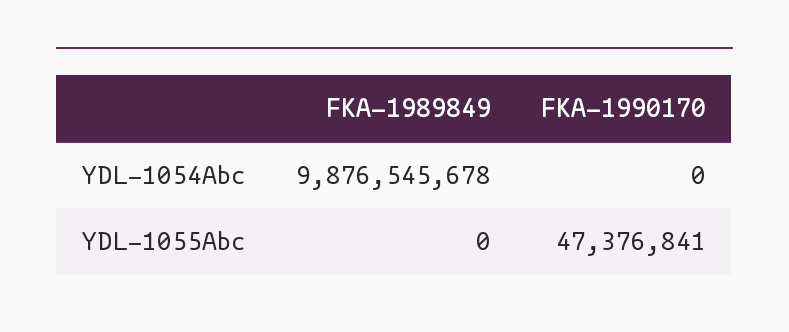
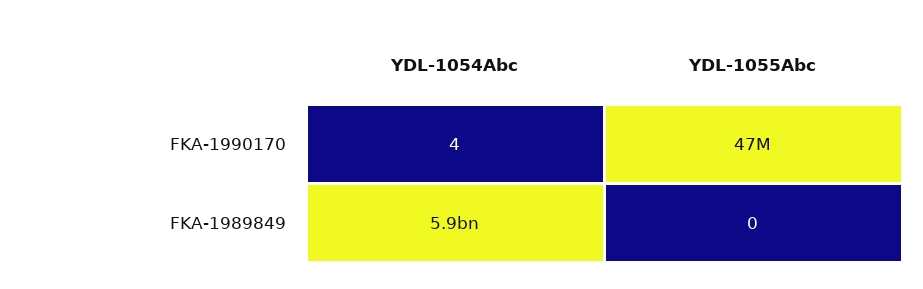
  {
    "FKA-1989849": {
-     "YDL-1054Abc": 9876545678,
+     "YDL-1054Abc": 5900000000,
      "YDL-1055Abc": 0
    },
    "FKA-1990170": {
-     "YDL-1054Abc": 0,
+     "YDL-1054Abc": 4,
      "YDL-1055Abc": 47376841
    }
  }

